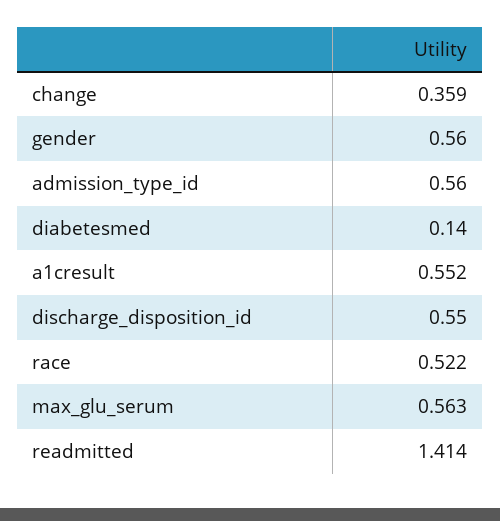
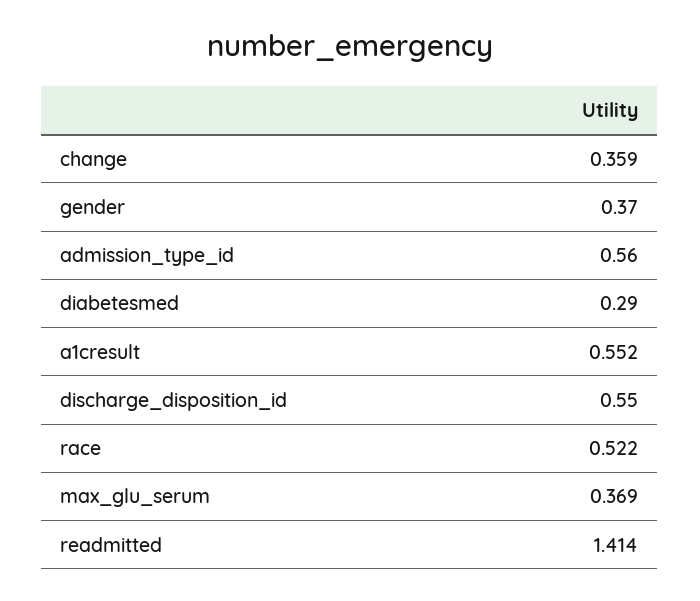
  {
    "change": 0.359,
-   "gender": 0.56,
+   "gender": 0.37,
    "admission_type_id": 0.56,
-   "diabetesmed": 0.14,
+   "diabetesmed": 0.29,
    "a1cresult": 0.552,
    "discharge_disposition_id": 0.55,
    "race": 0.522,
-   "max_glu_serum": 0.563,
+   "max_glu_serum": 0.369,
    "readmitted": 1.414
  }

